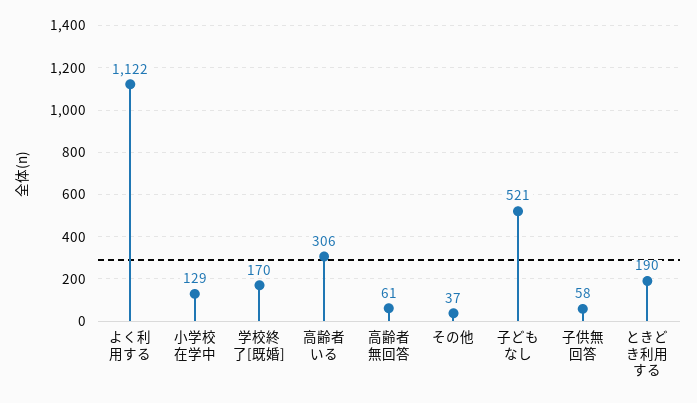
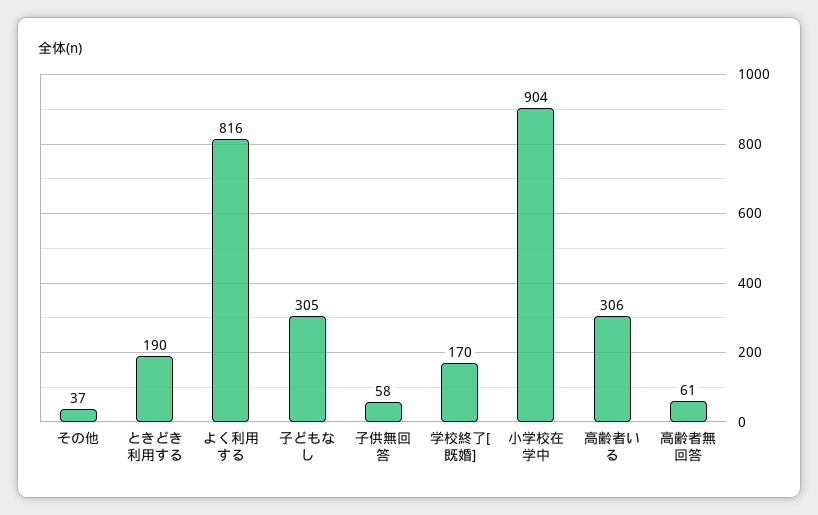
  {
-   "よく利用する": 1122,
+   "よく利用する": 816,
-   "小学校在学中": 129,
+   "小学校在学中": 904,
    "学校終了[既婚]": 170,
    "高齢者いる": 306,
    "高齢者無回答": 61,
    "その他": 37,
-   "子どもなし": 521,
+   "子どもなし": 305,
    "子供無回答": 58,
    "ときどき利用する": 190
  }

